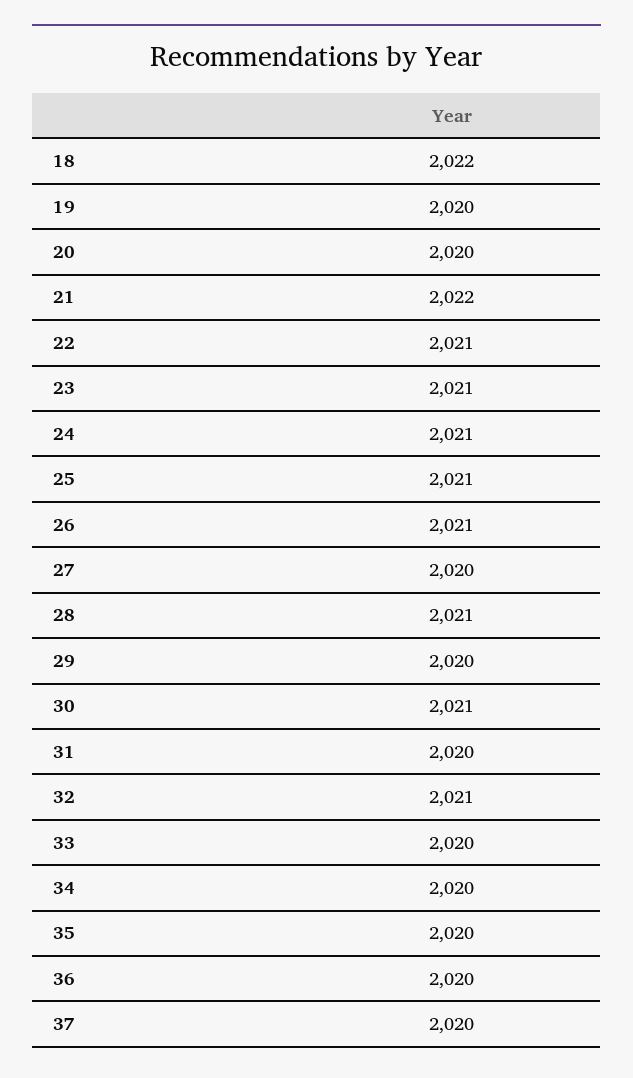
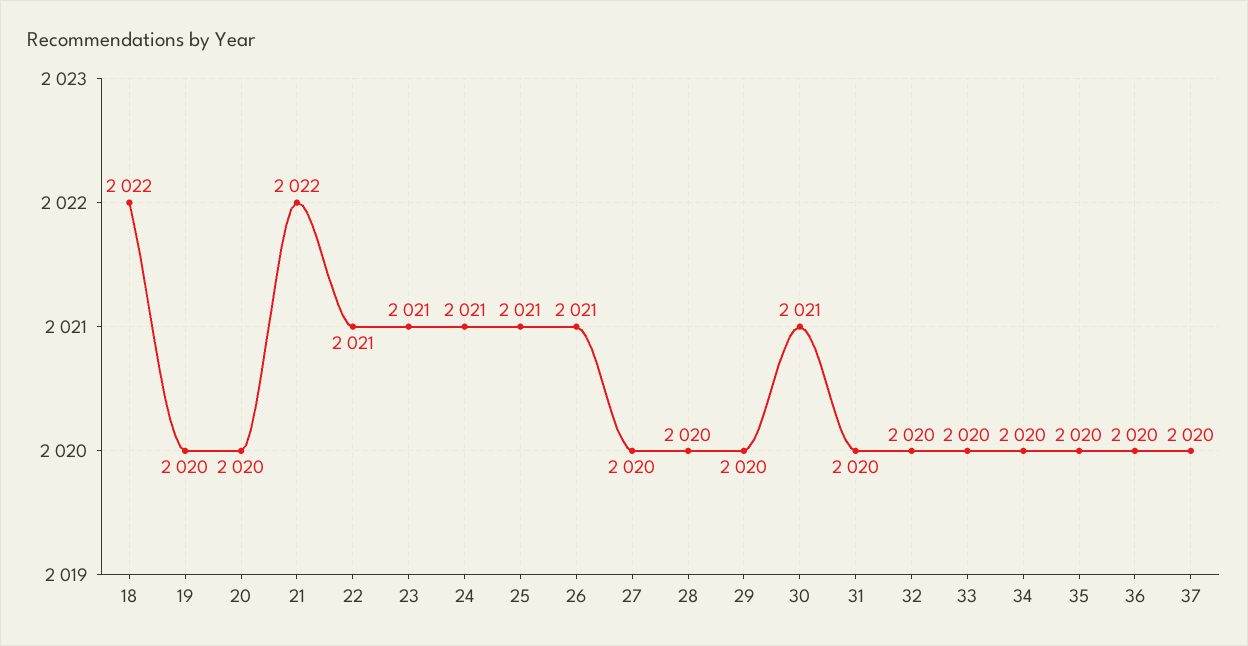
  {
    "18": 2022,
    "19": 2020,
    "20": 2020,
    "21": 2022,
    "22": 2021,
    "23": 2021,
    "24": 2021,
    "25": 2021,
    "26": 2021,
    "27": 2020,
-   "28": 2021,
+   "28": 2020,
    "29": 2020,
    "30": 2021,
    "31": 2020,
-   "32": 2021,
+   "32": 2020,
    "33": 2020,
    "34": 2020,
    "35": 2020,
    "36": 2020,
    "37": 2020
  }

